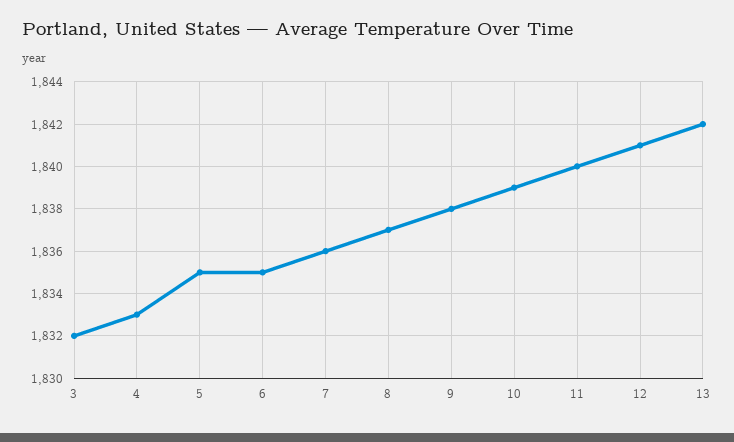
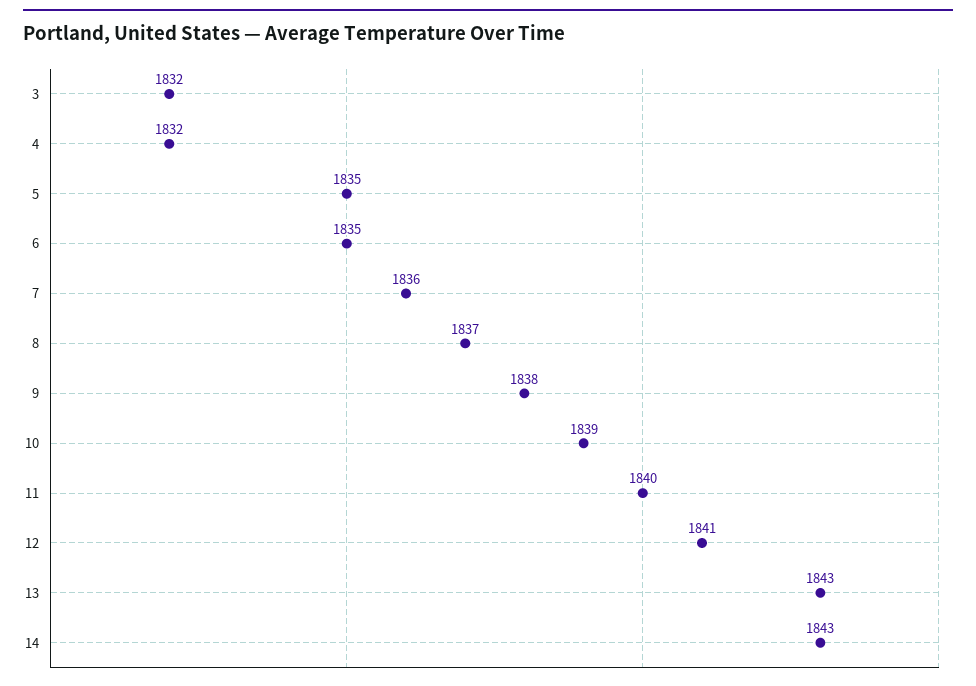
  {
    "3": 1832,
-   "4": 1833,
+   "4": 1832,
    "5": 1835,
    "6": 1835,
    "7": 1836,
    "8": 1837,
    "9": 1838,
    "10": 1839,
    "11": 1840,
    "12": 1841,
-   "13": 1842
+   "13": 1843,
+   "14": 1843
  }

